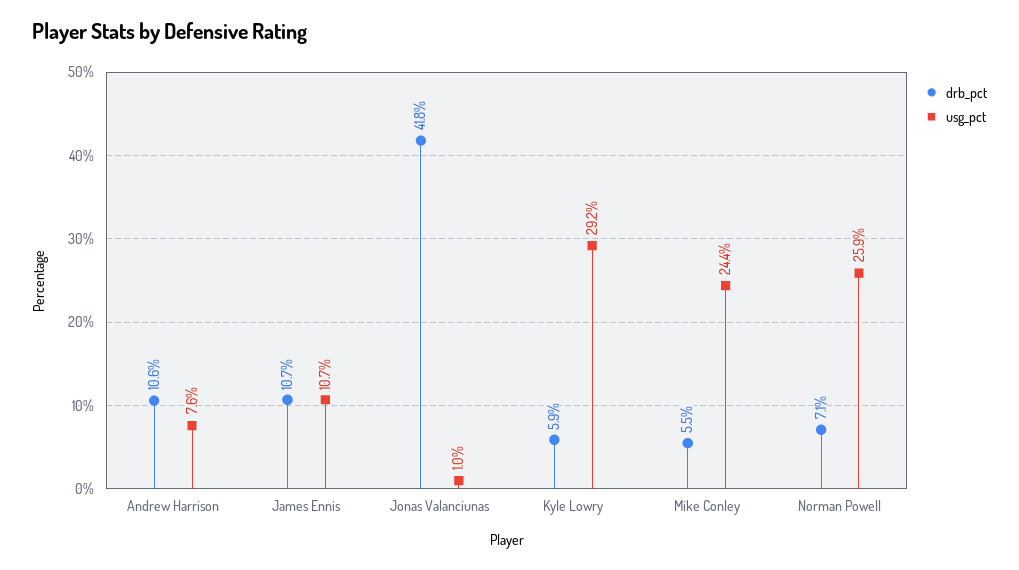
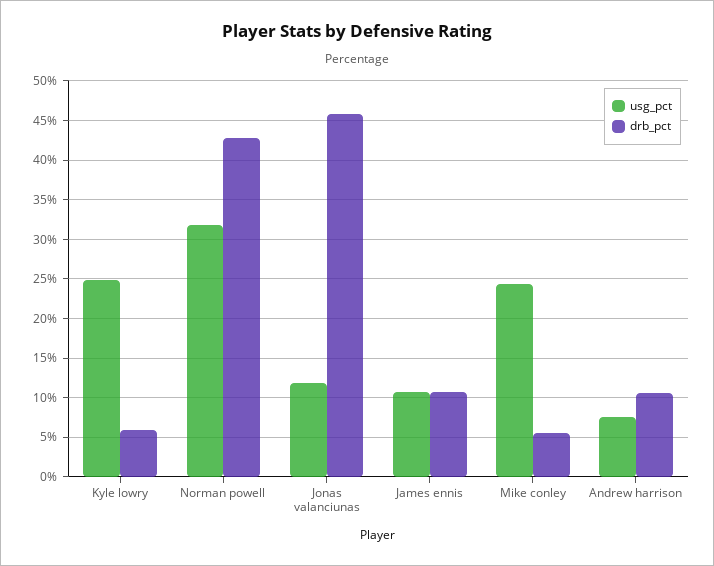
  {
    "drb_pct": {
      "Andrew Harrison": 10.6,
      "James Ennis": 10.7,
-     "Jonas Valanciunas": 41.8,
+     "Jonas Valanciunas": 46,
      "Kyle Lowry": 5.9,
      "Mike Conley": 5.5,
-     "Norman Powell": 7.1
+     "Norman Powell": 43
    },
    "usg_pct": {
      "Andrew Harrison": 7.6,
      "James Ennis": 10.7,
-     "Jonas Valanciunas": 1,
+     "Jonas Valanciunas": 12,
-     "Kyle Lowry": 29.2,
+     "Kyle Lowry": 25,
      "Mike Conley": 24.4,
-     "Norman Powell": 25.9
+     "Norman Powell": 32
    }
  }

